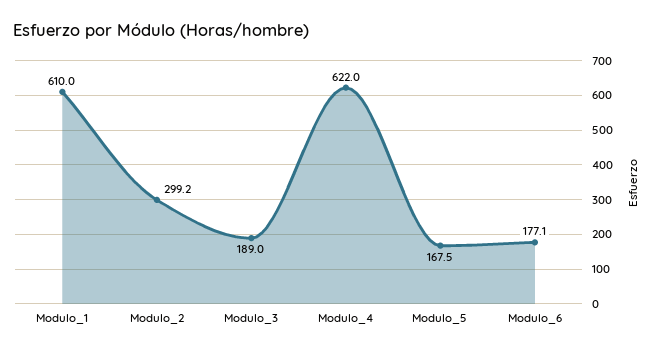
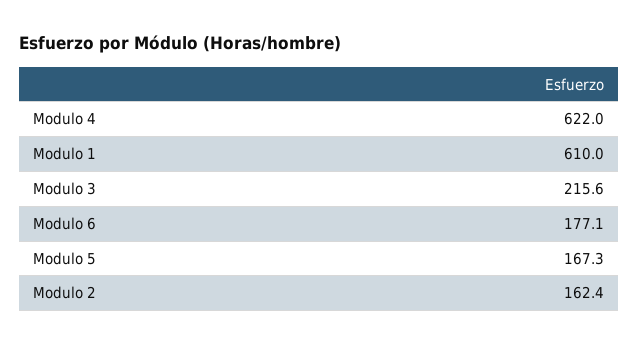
  {
    "Modulo_1": 610,
-   "Modulo_2": 299.2,
+   "Modulo_2": 162.4,
-   "Modulo_3": 189,
+   "Modulo_3": 215.6,
    "Modulo_4": 622,
-   "Modulo_5": 167.5,
+   "Modulo_5": 167.3,
    "Modulo_6": 177.1
  }

